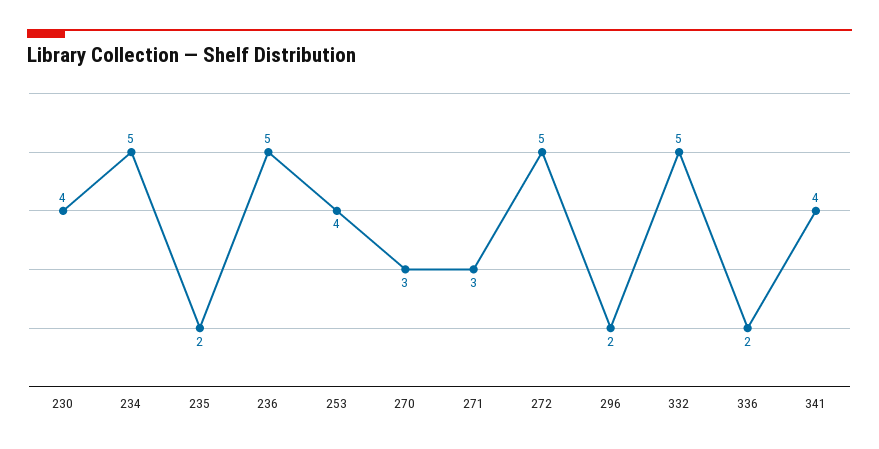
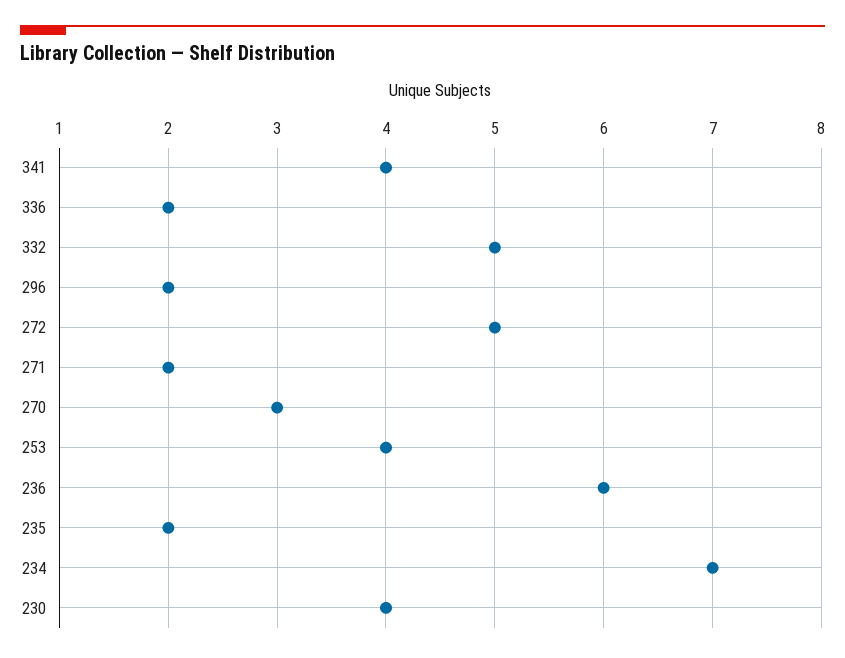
  {
    "230": 4,
-   "234": 5,
+   "234": 7,
    "235": 2,
-   "236": 5,
+   "236": 6,
    "253": 4,
    "270": 3,
-   "271": 3,
+   "271": 2,
    "272": 5,
    "296": 2,
    "332": 5,
    "336": 2,
    "341": 4
  }

